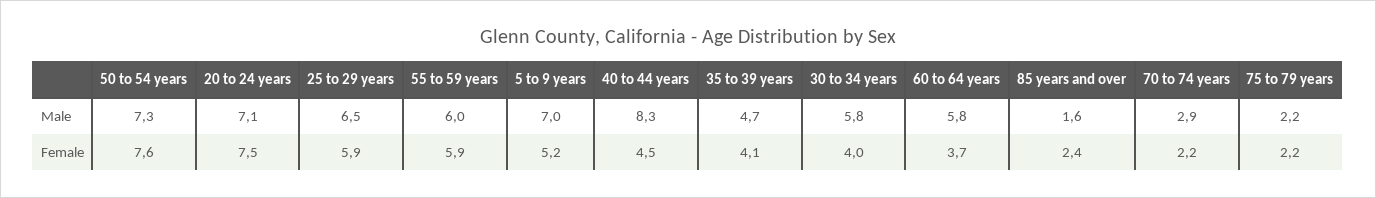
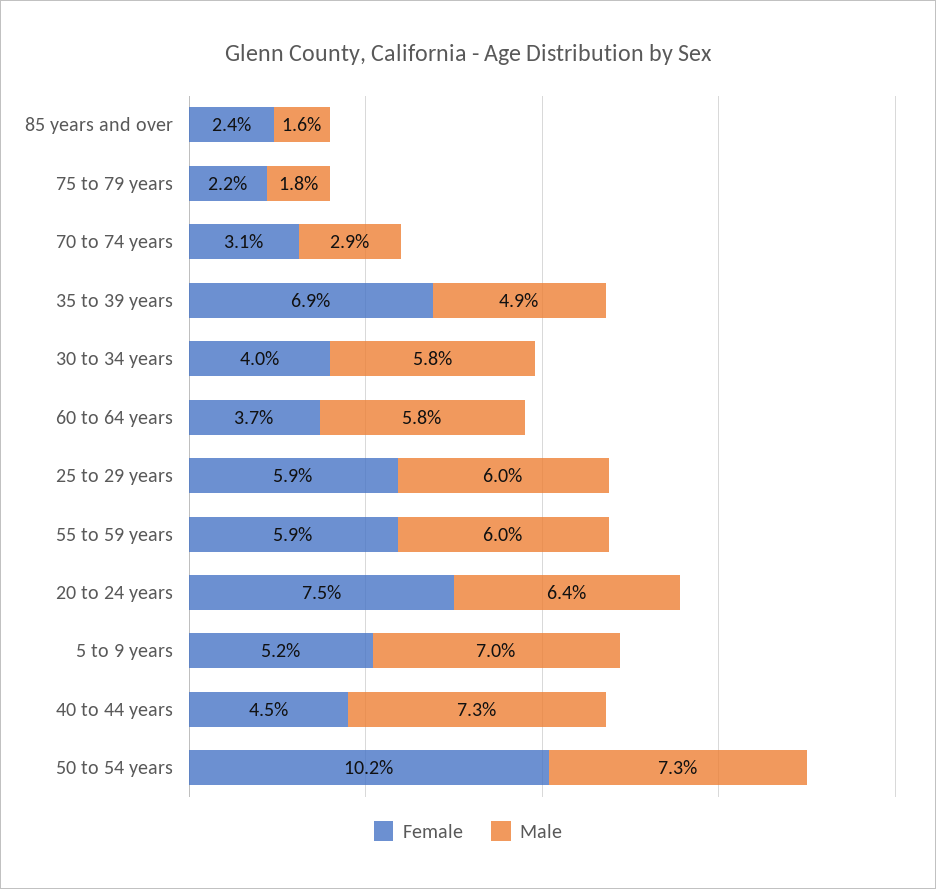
  {
    "Male": {
      "50 to 54 years": 7.3,
-     "20 to 24 years": 7.1,
+     "20 to 24 years": 6.4,
-     "25 to 29 years": 6.5,
+     "25 to 29 years": 6,
      "55 to 59 years": 6,
      "5 to 9 years": 7,
-     "40 to 44 years": 8.3,
+     "40 to 44 years": 7.3,
-     "35 to 39 years": 4.7,
+     "35 to 39 years": 4.9,
      "30 to 34 years": 5.8,
      "60 to 64 years": 5.8,
      "85 years and over": 1.6,
      "70 to 74 years": 2.9,
-     "75 to 79 years": 2.2
+     "75 to 79 years": 1.8
    },
    "Female": {
-     "50 to 54 years": 7.6,
+     "50 to 54 years": 10.2,
      "20 to 24 years": 7.5,
      "25 to 29 years": 5.9,
      "55 to 59 years": 5.9,
      "5 to 9 years": 5.2,
      "40 to 44 years": 4.5,
-     "35 to 39 years": 4.1,
+     "35 to 39 years": 6.9,
      "30 to 34 years": 4,
      "60 to 64 years": 3.7,
      "85 years and over": 2.4,
-     "70 to 74 years": 2.2,
+     "70 to 74 years": 3.1,
      "75 to 79 years": 2.2
    }
  }

